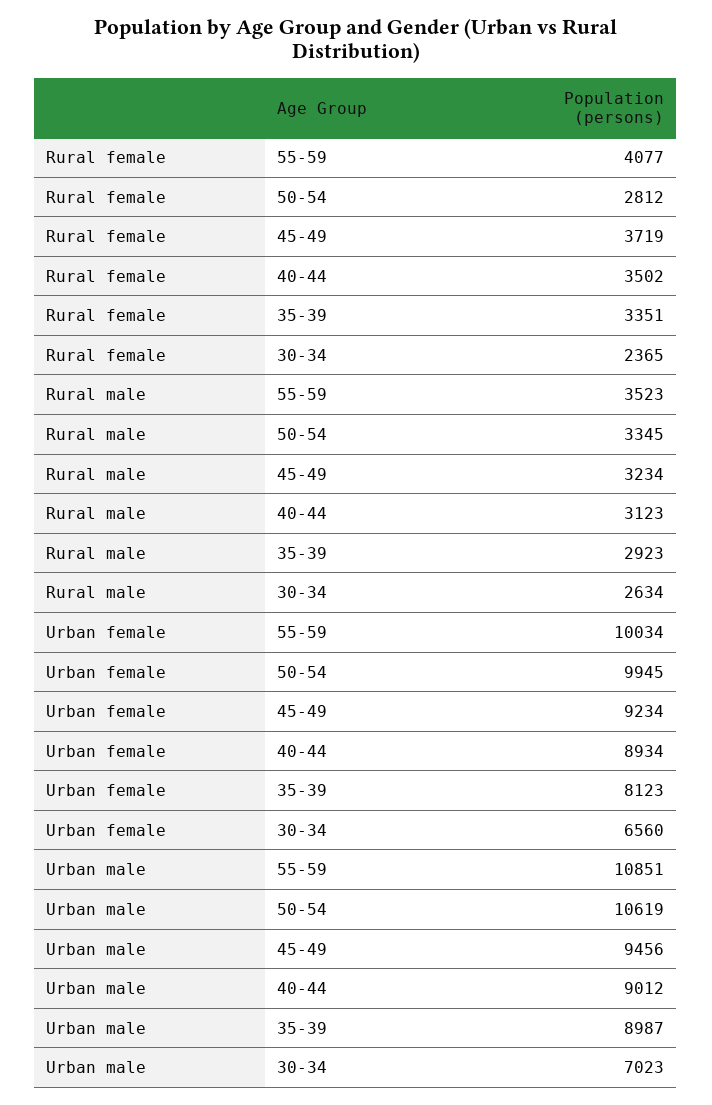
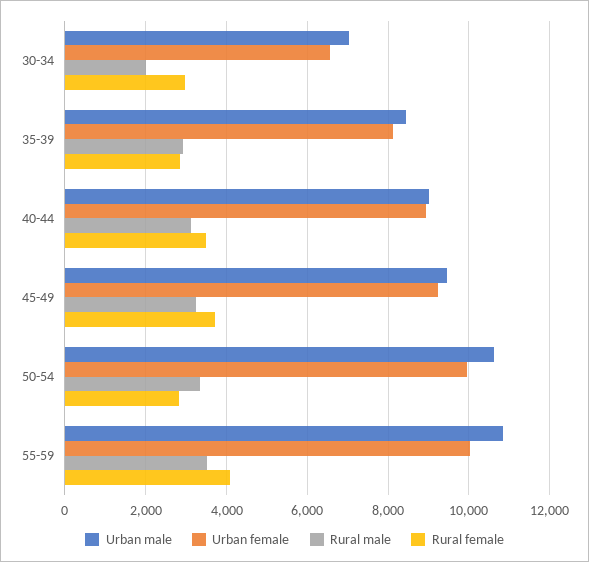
  {
    "Rural female": {
      "55-59": 4077,
      "50-54": 2812,
      "45-49": 3719,
      "40-44": 3502,
-     "35-39": 3351,
+     "35-39": 2800,
-     "30-34": 2365
+     "30-34": 3000
    },
    "Rural male": {
      "55-59": 3523,
      "50-54": 3345,
      "45-49": 3234,
      "40-44": 3123,
      "35-39": 2923,
-     "30-34": 2634
+     "30-34": 2000
    },
    "Urban female": {
      "55-59": 10034,
      "50-54": 9945,
      "45-49": 9234,
      "40-44": 8934,
      "35-39": 8123,
      "30-34": 6560
    },
    "Urban male": {
      "55-59": 10851,
      "50-54": 10619,
      "45-49": 9456,
      "40-44": 9012,
-     "35-39": 8987,
+     "35-39": 8400,
      "30-34": 7023
    }
  }

